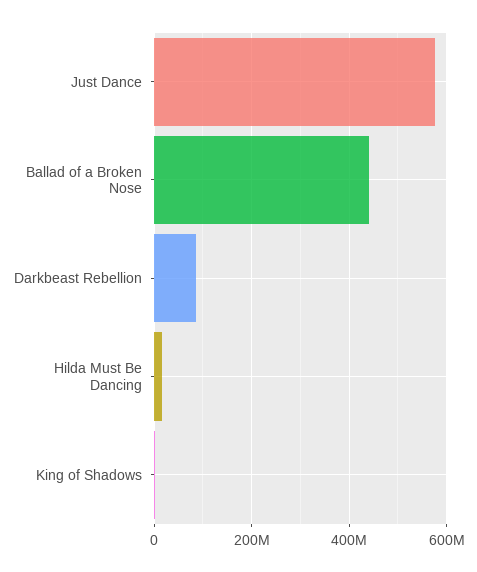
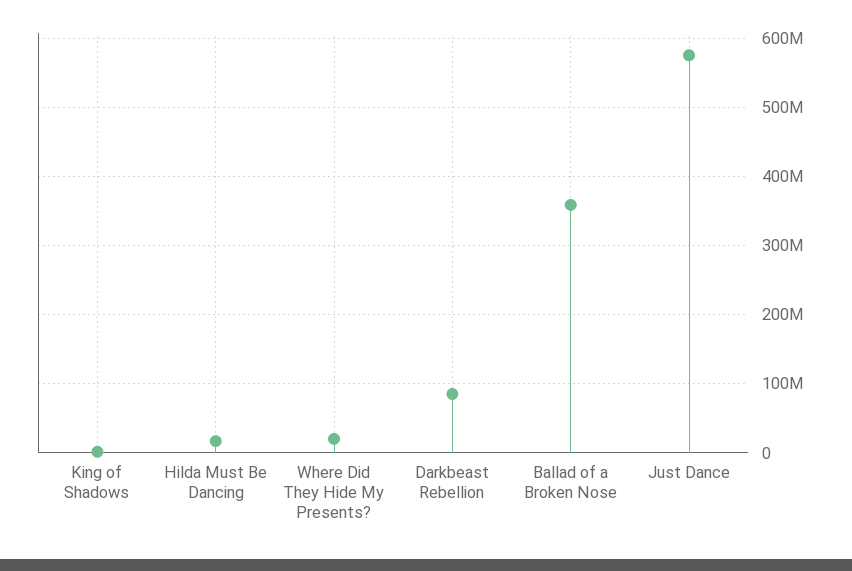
  {
    "Just Dance": 580000000,
-   "Ballad of a Broken Nose": 440000000,
+   "Ballad of a Broken Nose": 360000000,
    "Darkbeast Rebellion": 90000000,
    "Hilda Must Be Dancing": 20000000,
-   "King of Shadows": 0
+   "King of Shadows": 0,
+   "Where Did They Hide My Presents?": 20000000
  }

